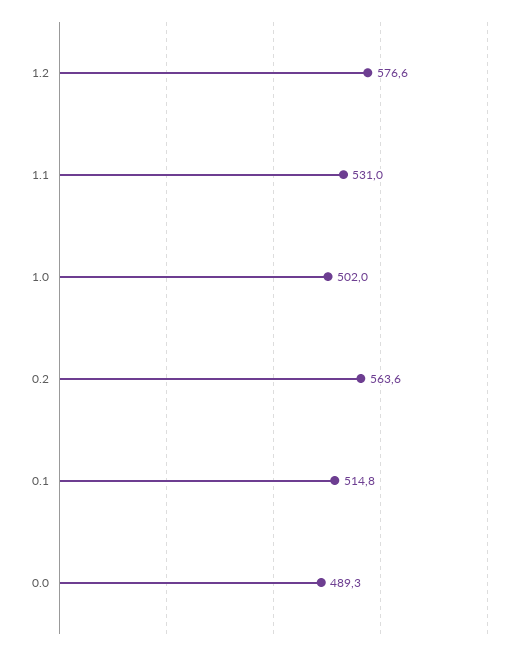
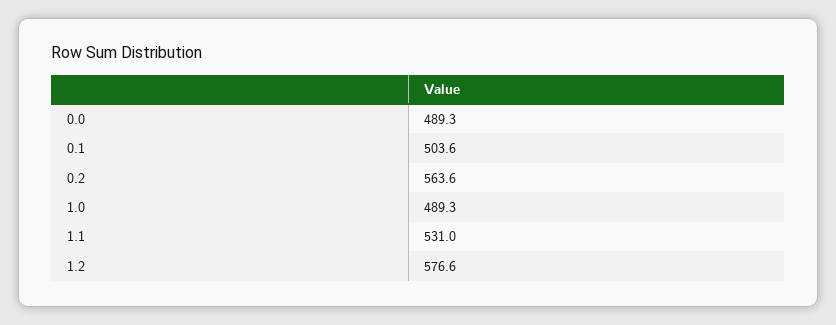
  {
    "1.2": 576.6,
    "1.1": 531,
-   "1.0": 502,
+   "1.0": 489.3,
    "0.2": 563.6,
-   "0.1": 514.8,
+   "0.1": 503.6,
    "0.0": 489.3
  }

